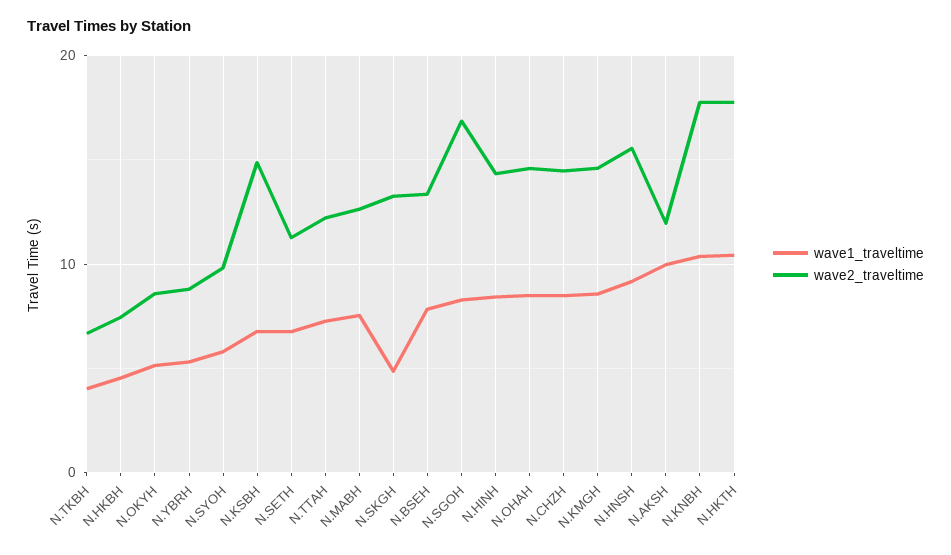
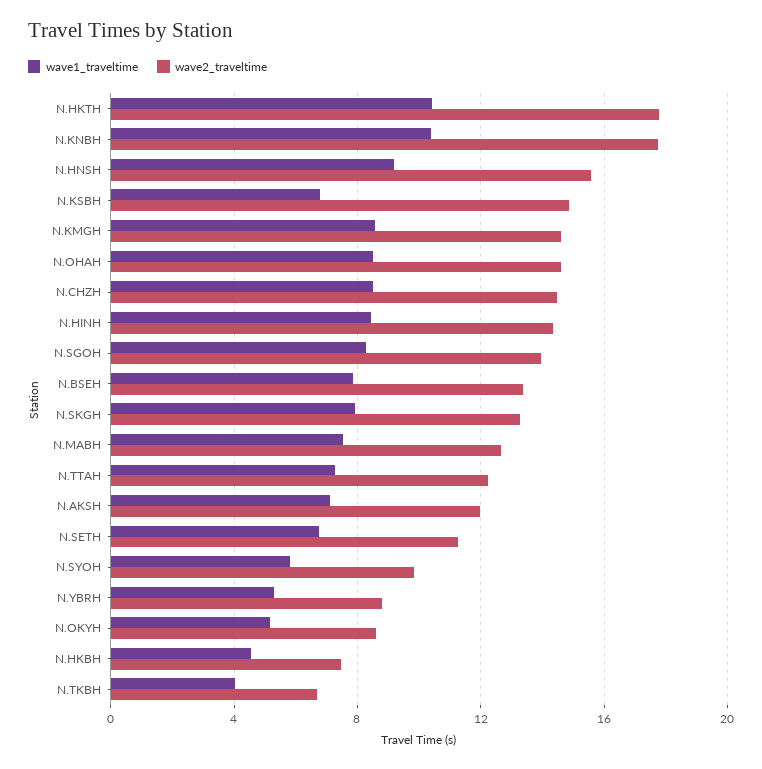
  {
    "wave1_traveltime": {
      "N.TKBH": 4,
      "N.HKBH": 4.5,
      "N.OKYH": 5,
      "N.YBRH": 5.5,
      "N.SYOH": 6,
      "N.KSBH": 7,
      "N.SETH": 7,
      "N.TTAH": 7.5,
      "N.MABH": 7.5,
-     "N.SKGH": 5,
+     "N.SKGH": 8,
      "N.BSEH": 8,
      "N.SGOH": 8.5,
      "N.HINH": 8.5,
      "N.OHAH": 8.5,
      "N.CHZH": 8.5,
      "N.KMGH": 8.5,
      "N.HNSH": 9,
-     "N.AKSH": 10,
+     "N.AKSH": 7,
      "N.KNBH": 10.5,
      "N.HKTH": 10.5
    },
    "wave2_traveltime": {
      "N.TKBH": 6.5,
      "N.HKBH": 7.5,
      "N.OKYH": 8.5,
      "N.YBRH": 9,
      "N.SYOH": 10,
      "N.KSBH": 15,
      "N.SETH": 11.5,
      "N.TTAH": 12,
      "N.MABH": 12.5,
      "N.SKGH": 13.5,
      "N.BSEH": 13.5,
-     "N.SGOH": 17,
+     "N.SGOH": 14,
      "N.HINH": 14.5,
      "N.OHAH": 14.5,
      "N.CHZH": 14.5,
      "N.KMGH": 14.5,
      "N.HNSH": 15.5,
      "N.AKSH": 12,
      "N.KNBH": 18,
      "N.HKTH": 18
    }
  }

